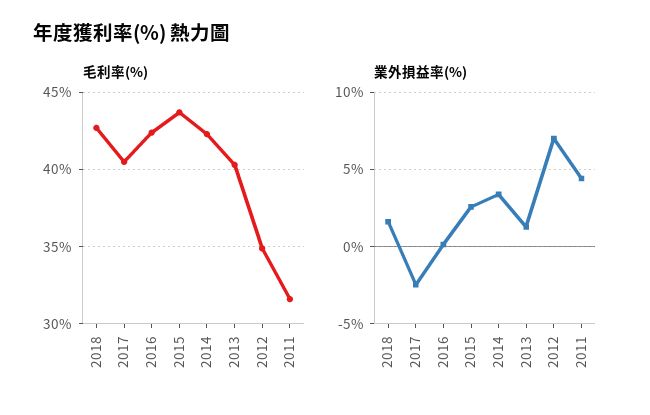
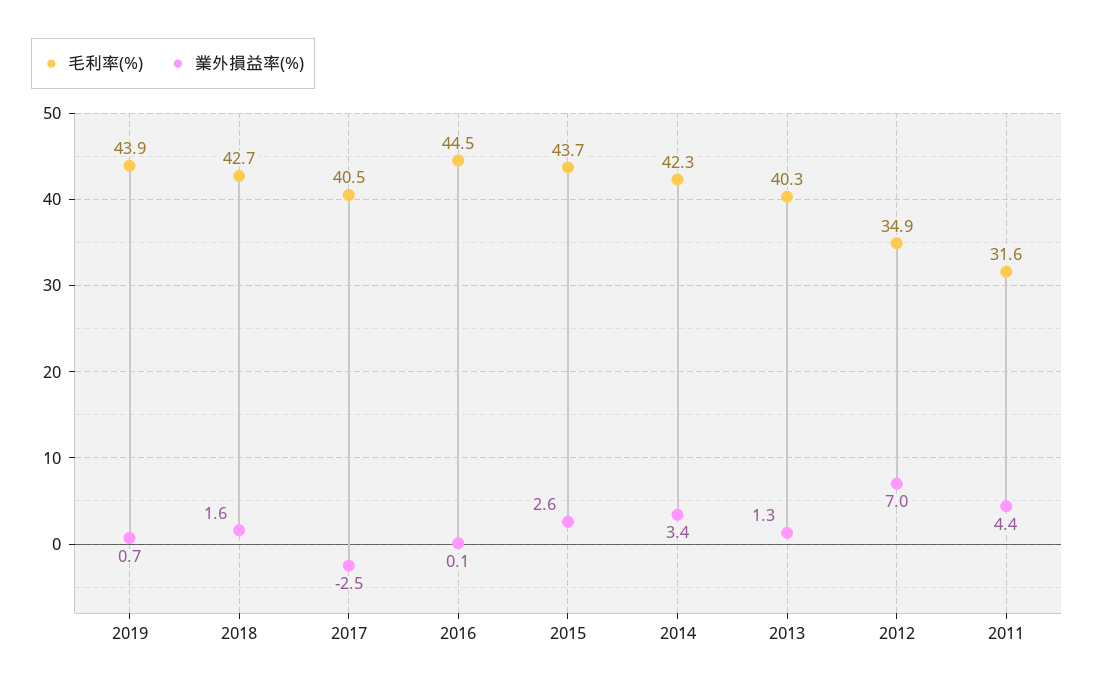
  {
    "毛利率(%)": {
      "2018": 42.7,
      "2017": 40.5,
-     "2016": 42.5,
+     "2016": 44.5,
      "2015": 43.7,
      "2014": 42.3,
      "2013": 40.3,
      "2012": 34.9,
-     "2011": 31.6
+     "2011": 31.6,
+     "2019": 43.9
    },
    "業外損益率(%)": {
      "2018": 1.6,
      "2017": -2.5,
      "2016": 0.1,
      "2015": 2.6,
      "2014": 3.4,
      "2013": 1.3,
      "2012": 7,
-     "2011": 4.4
+     "2011": 4.4,
+     "2019": 0.7
    }
  }

